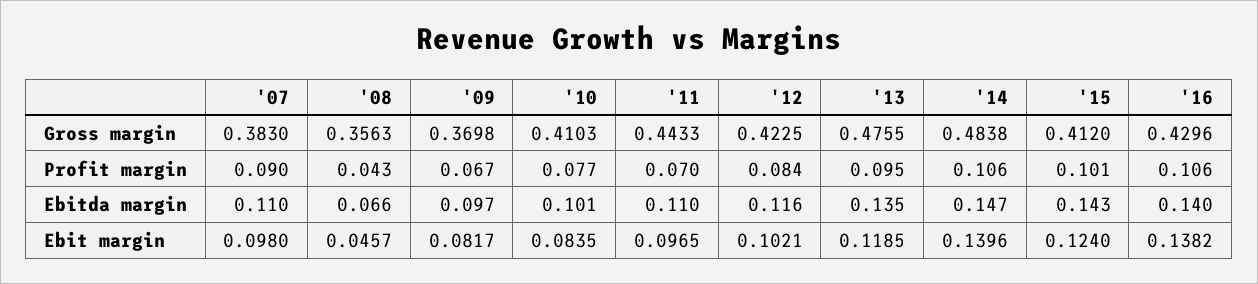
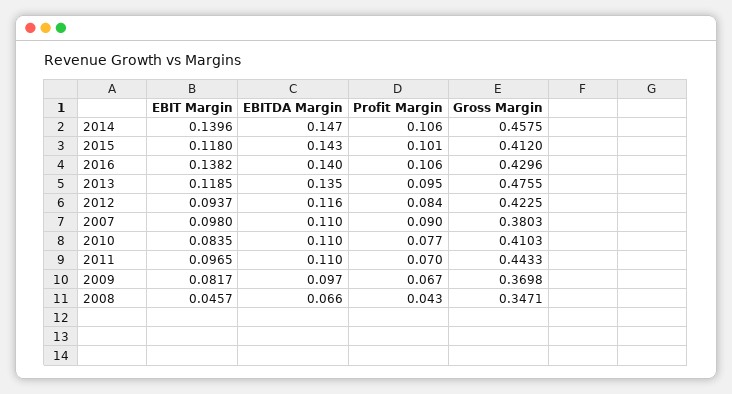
  {
    "'07": {
-     "Gross margin": 0.383,
+     "Gross margin": 0.3803,
      "Profit margin": 0.09,
      "Ebitda margin": 0.11,
      "Ebit margin": 0.098
    },
    "'08": {
-     "Gross margin": 0.3563,
+     "Gross margin": 0.3471,
      "Profit margin": 0.043,
      "Ebitda margin": 0.066,
      "Ebit margin": 0.0457
    },
    "'09": {
      "Gross margin": 0.3698,
      "Profit margin": 0.067,
      "Ebitda margin": 0.097,
      "Ebit margin": 0.0817
    },
    "'10": {
      "Gross margin": 0.4103,
      "Profit margin": 0.077,
-     "Ebitda margin": 0.101,
+     "Ebitda margin": 0.11,
      "Ebit margin": 0.0835
    },
    "'11": {
      "Gross margin": 0.4433,
      "Profit margin": 0.07,
      "Ebitda margin": 0.11,
      "Ebit margin": 0.0965
    },
    "'12": {
      "Gross margin": 0.4225,
      "Profit margin": 0.084,
      "Ebitda margin": 0.116,
-     "Ebit margin": 0.1021
+     "Ebit margin": 0.0937
    },
    "'13": {
      "Gross margin": 0.4755,
      "Profit margin": 0.095,
      "Ebitda margin": 0.135,
      "Ebit margin": 0.1185
    },
    "'14": {
-     "Gross margin": 0.4838,
+     "Gross margin": 0.4575,
      "Profit margin": 0.106,
      "Ebitda margin": 0.147,
      "Ebit margin": 0.1396
    },
    "'15": {
      "Gross margin": 0.412,
      "Profit margin": 0.101,
      "Ebitda margin": 0.143,
-     "Ebit margin": 0.124
+     "Ebit margin": 0.118
    },
    "'16": {
      "Gross margin": 0.4296,
      "Profit margin": 0.106,
      "Ebitda margin": 0.14,
      "Ebit margin": 0.1382
    }
  }

